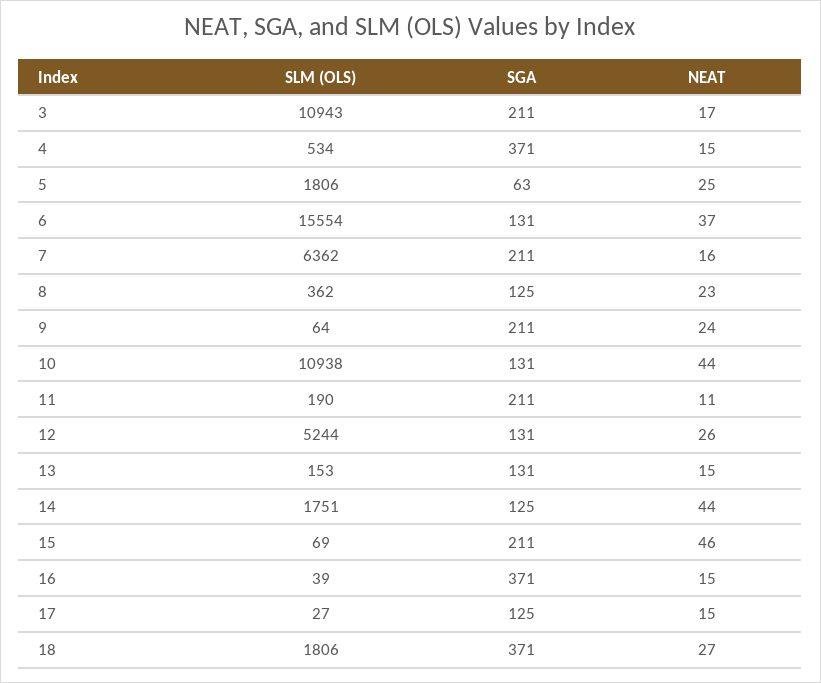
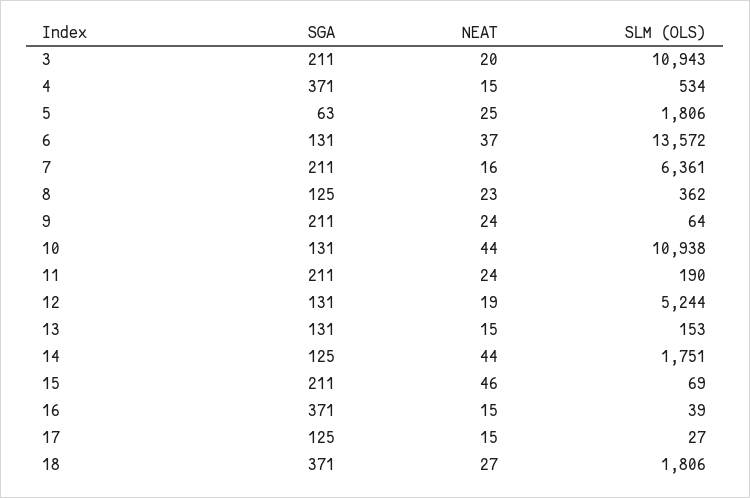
  {
    "SLM (OLS)": {
      "3": 10943,
      "4": 534,
      "5": 1806,
-     "6": 15554,
+     "6": 13572,
-     "7": 6362,
+     "7": 6361,
      "8": 362,
      "9": 64,
      "10": 10938,
      "11": 190,
      "12": 5244,
      "13": 153,
      "14": 1751,
      "15": 69,
      "16": 39,
      "17": 27,
      "18": 1806
    },
    "SGA": {
      "3": 211,
      "4": 371,
      "5": 63,
      "6": 131,
      "7": 211,
      "8": 125,
      "9": 211,
      "10": 131,
      "11": 211,
      "12": 131,
      "13": 131,
      "14": 125,
      "15": 211,
      "16": 371,
      "17": 125,
      "18": 371
    },
    "NEAT": {
-     "3": 17,
+     "3": 20,
      "4": 15,
      "5": 25,
      "6": 37,
      "7": 16,
      "8": 23,
      "9": 24,
      "10": 44,
-     "11": 11,
+     "11": 24,
-     "12": 26,
+     "12": 19,
      "13": 15,
      "14": 44,
      "15": 46,
      "16": 15,
      "17": 15,
      "18": 27
    }
  }

